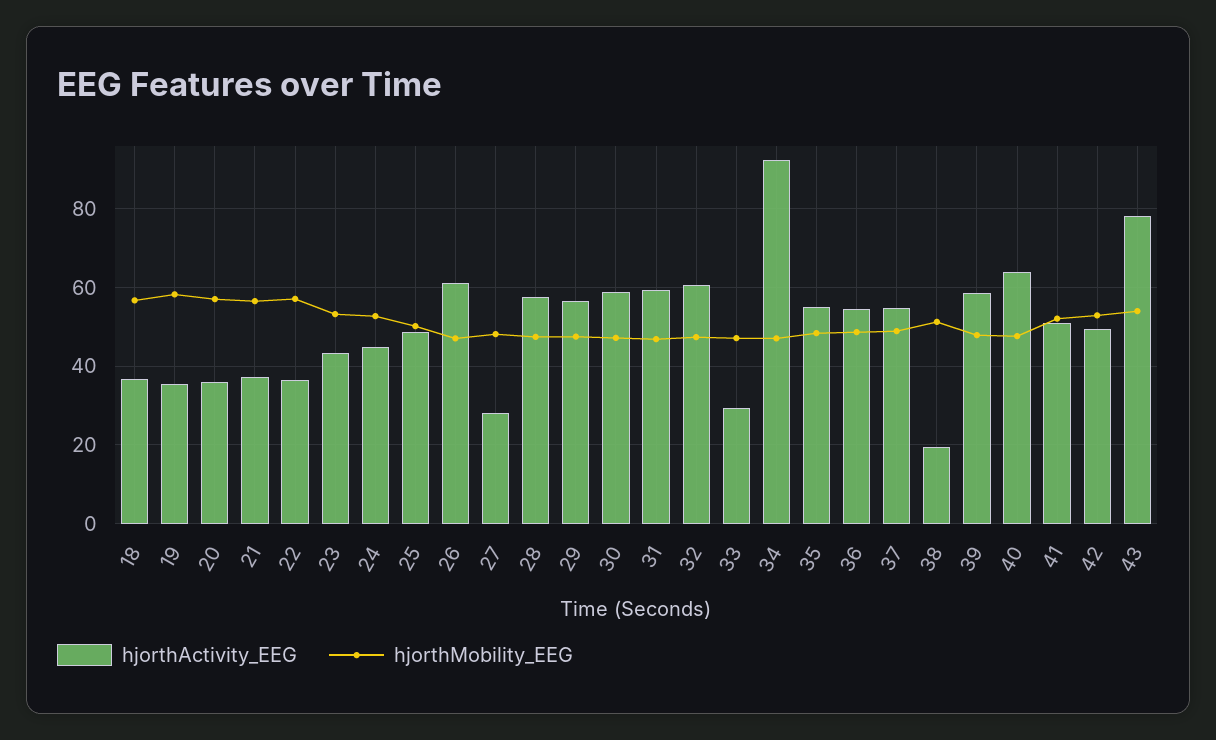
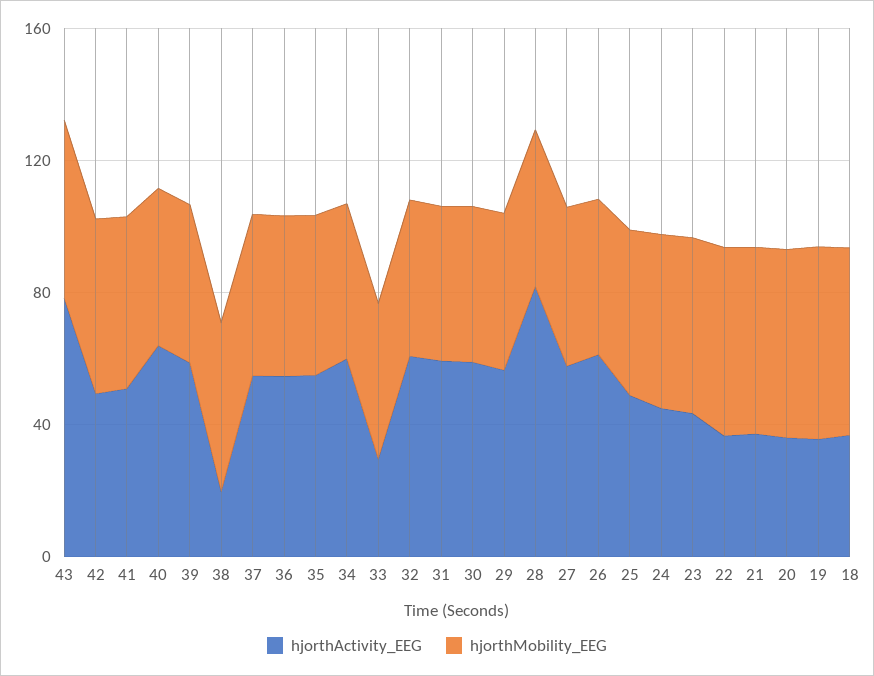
  {
    "hjorthActivity_EEG": {
      "18": 36,
      "19": 36,
      "20": 36,
      "21": 38,
      "22": 36,
      "23": 44,
      "24": 44,
      "25": 48,
      "26": 62,
-     "27": 28,
+     "27": 60,
-     "28": 58,
+     "28": 80,
      "29": 56,
      "30": 58,
      "31": 60,
      "32": 60,
      "33": 30,
-     "34": 92,
+     "34": 60,
      "35": 56,
      "36": 54,
      "37": 54,
      "38": 20,
      "39": 58,
      "40": 64,
      "41": 50,
      "42": 50,
      "43": 78
    },
    "hjorthMobility_EEG": {
      "18": 56,
      "19": 58,
      "20": 58,
      "21": 56,
      "22": 58,
      "23": 54,
      "24": 52,
      "25": 50,
      "26": 48,
      "27": 48,
      "28": 48,
      "29": 48,
      "30": 48,
      "31": 46,
      "32": 48,
      "33": 48,
      "34": 48,
      "35": 48,
      "36": 48,
      "37": 48,
      "38": 52,
      "39": 48,
      "40": 48,
      "41": 52,
      "42": 52,
      "43": 54
    }
  }

